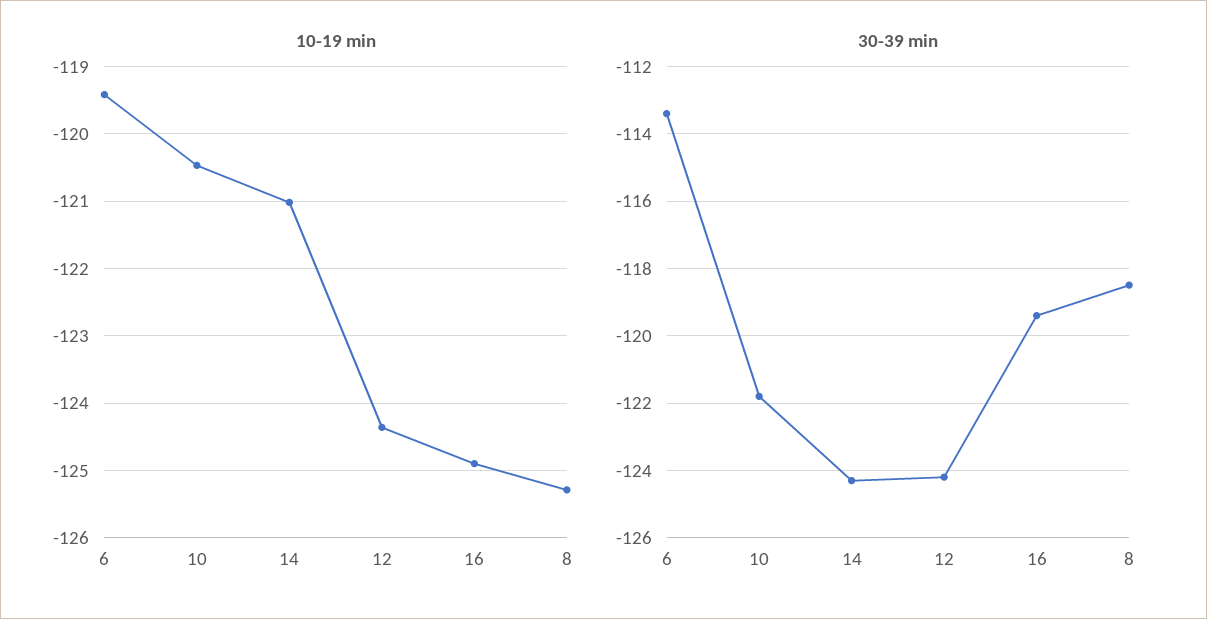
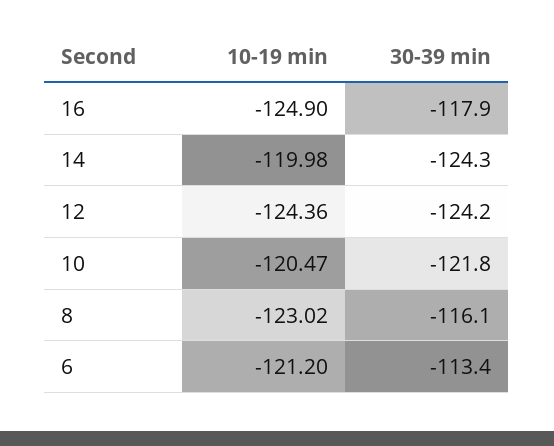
  {
    "10-19 min": {
-     "6": -119.4,
+     "6": -121.2,
      "10": -120.47,
-     "14": -121,
+     "14": -119.98,
      "12": -124.36,
      "16": -124.9,
-     "8": -125.3
+     "8": -123.02
    },
    "30-39 min": {
      "6": -113.4,
      "10": -121.8,
      "14": -124.3,
      "12": -124.2,
-     "16": -119.5,
+     "16": -117.9,
-     "8": -118.5
+     "8": -116.1
    }
  }

